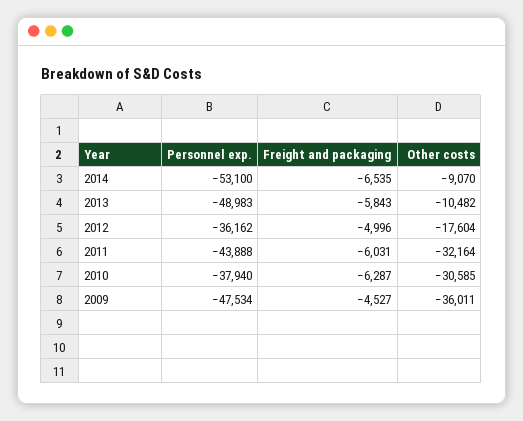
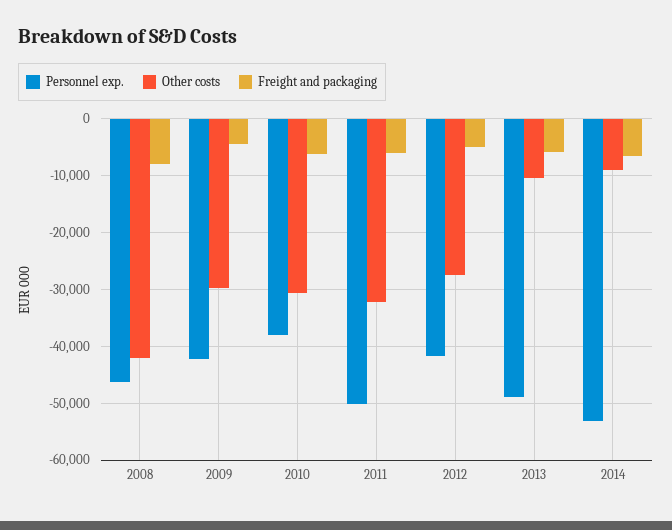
  {
    "Personnel exp.": {
      "2014": -53100,
      "2013": -48983,
-     "2012": -36162,
+     "2012": -42000,
-     "2011": -43888,
+     "2011": -50000,
      "2010": -37940,
-     "2009": -47534
+     "2009": -42000,
+     "2008": -46000
    },
    "Freight and packaging": {
      "2014": -6535,
      "2013": -5843,
      "2012": -4996,
      "2011": -6031,
      "2010": -6287,
-     "2009": -4527
+     "2009": -4527,
+     "2008": -8000
    },
    "Other costs": {
      "2014": -9070,
      "2013": -10482,
-     "2012": -17604,
+     "2012": -28000,
      "2011": -32164,
      "2010": -30585,
-     "2009": -36011
+     "2009": -30000,
+     "2008": -42000
    }
  }

